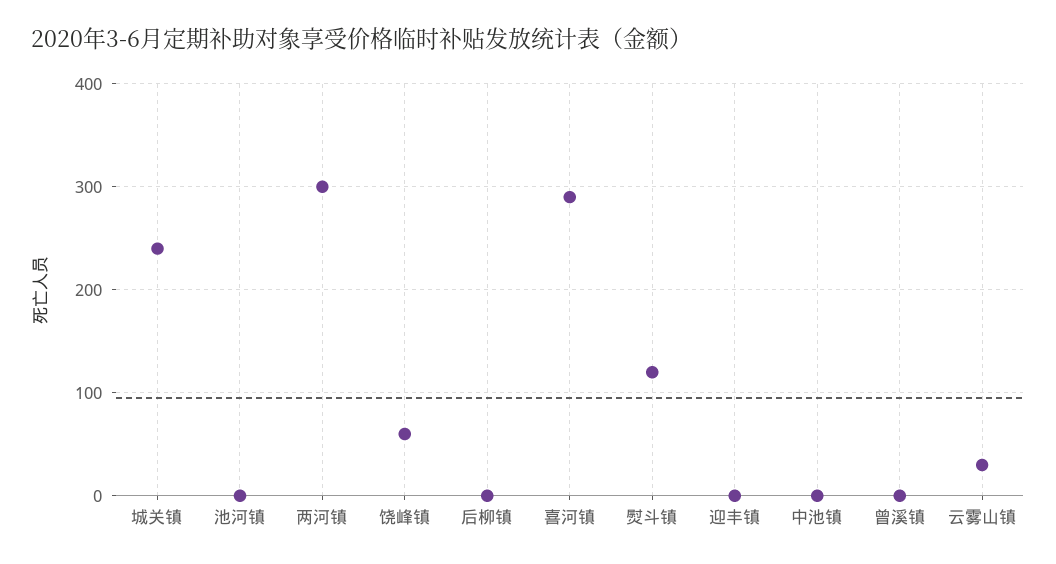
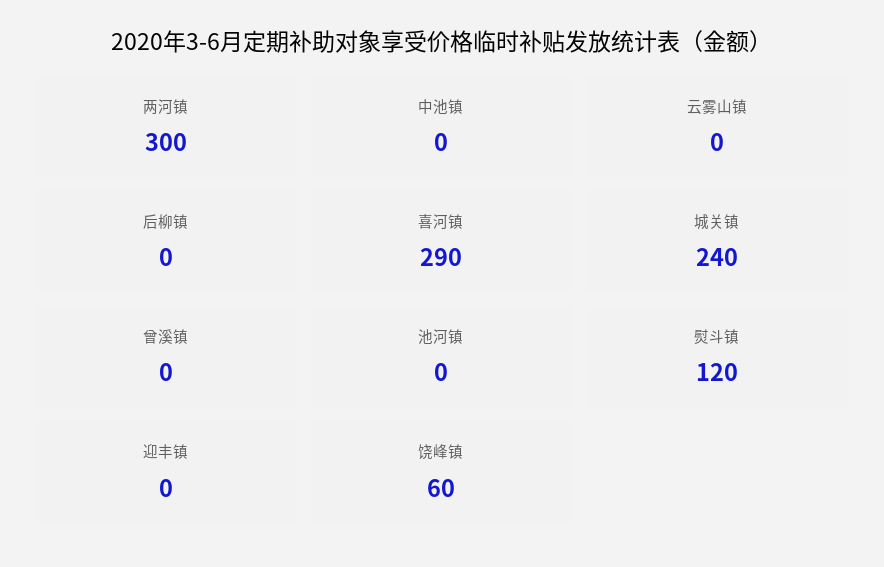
  {
    "城关镇": 240,
    "池河镇": 0,
    "两河镇": 300,
    "饶峰镇": 60,
    "后柳镇": 0,
    "喜河镇": 290,
    "熨斗镇": 120,
    "迎丰镇": 0,
    "中池镇": 0,
    "曾溪镇": 0,
-   "云雾山镇": 30
+   "云雾山镇": 0
  }

